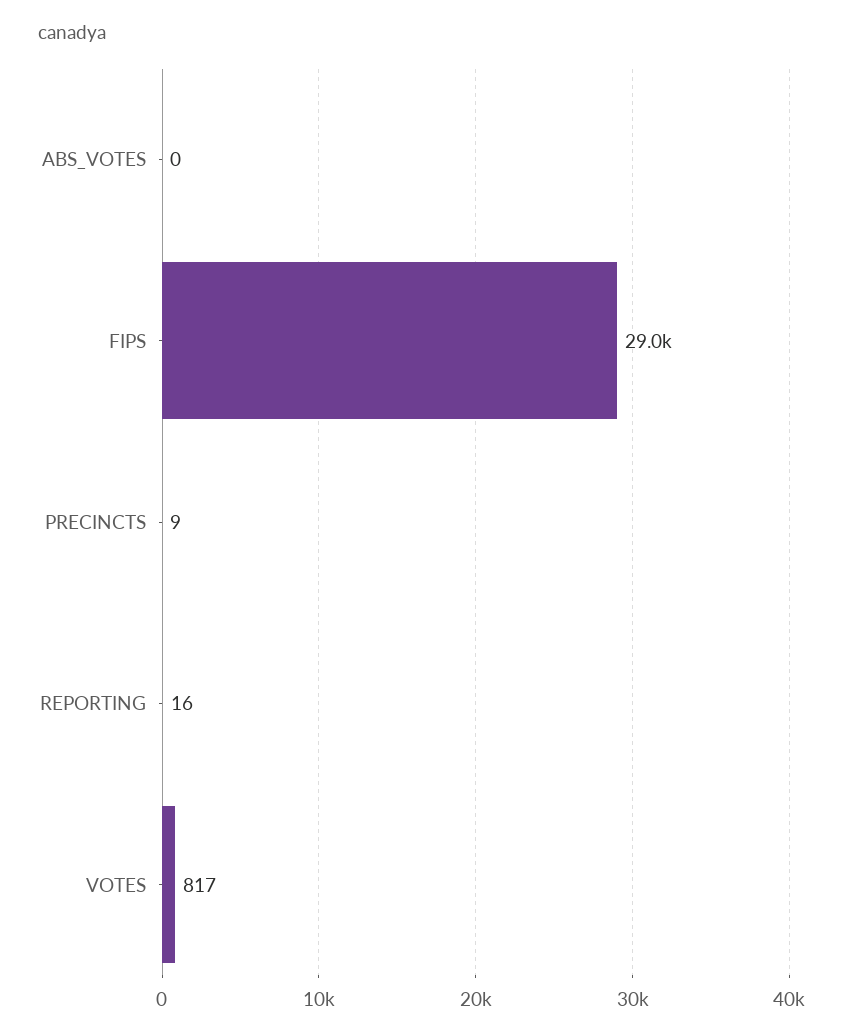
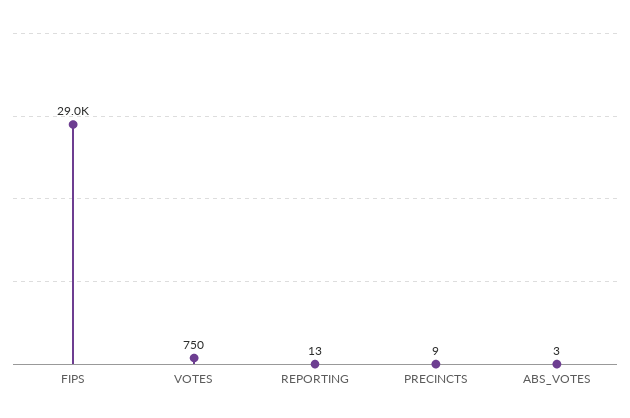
  {
-   "ABS_VOTES": 0,
+   "ABS_VOTES": 3,
    "FIPS": 29000,
    "PRECINCTS": 9,
-   "REPORTING": 16,
+   "REPORTING": 13,
-   "VOTES": 817
+   "VOTES": 750
  }

